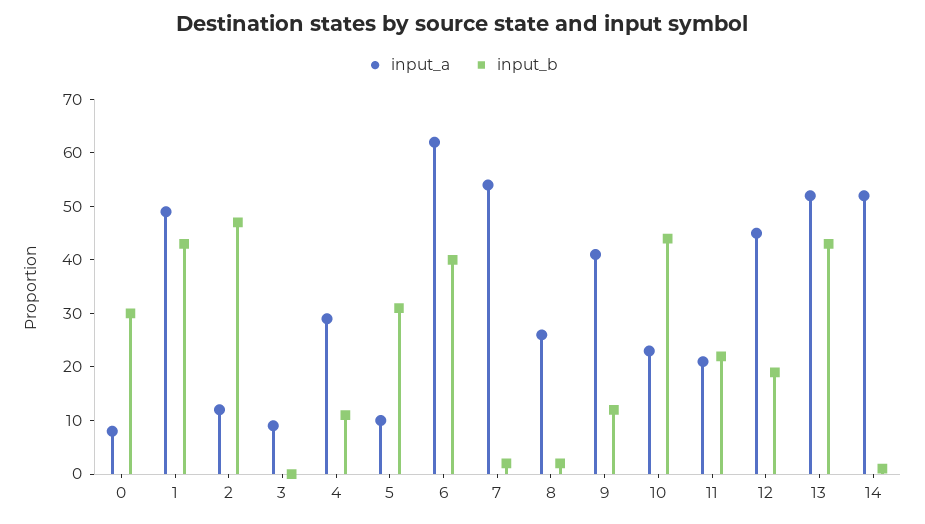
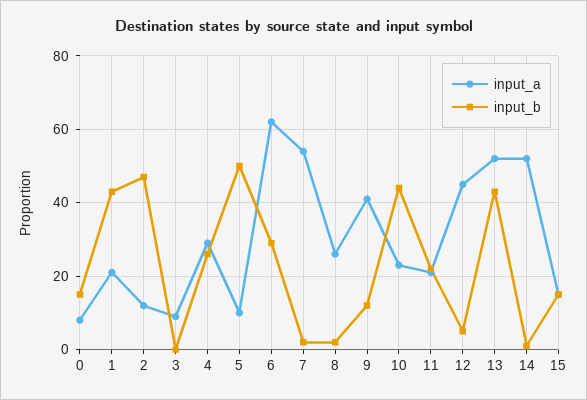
  {
    "input_a": {
      "0": 10,
-     "1": 50,
+     "1": 20,
      "2": 10,
      "3": 10,
      "4": 30,
      "5": 10,
      "6": 60,
      "7": 55,
      "8": 25,
      "9": 40,
      "10": 25,
      "11": 20,
      "12": 45,
      "13": 50,
-     "14": 50
+     "14": 50,
+     "15": 15
    },
    "input_b": {
-     "0": 30,
+     "0": 15,
      "1": 45,
      "2": 45,
      "3": 0,
-     "4": 10,
+     "4": 25,
-     "5": 30,
+     "5": 50,
-     "6": 40,
+     "6": 30,
      "7": 0,
      "8": 0,
      "9": 10,
      "10": 45,
      "11": 20,
-     "12": 20,
+     "12": 5,
      "13": 45,
-     "14": 0
+     "14": 0,
+     "15": 15
    }
  }

